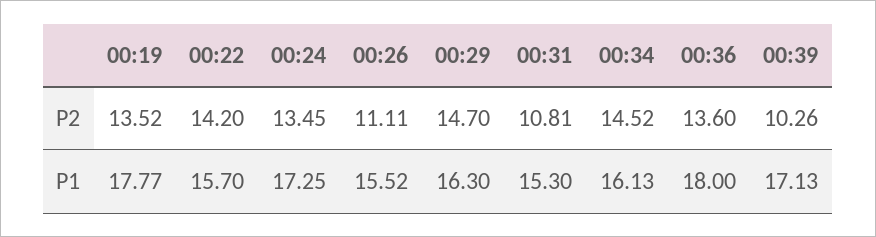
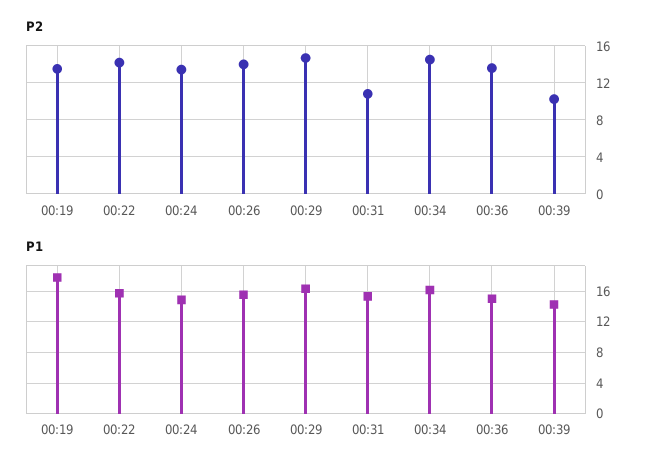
  {
    "P2": {
      "00:19": 13.52,
      "00:22": 14.2,
      "00:24": 13.45,
-     "00:26": 11.11,
+     "00:26": 14,
      "00:29": 14.7,
      "00:31": 10.81,
      "00:34": 14.52,
      "00:36": 13.6,
      "00:39": 10.26
    },
    "P1": {
      "00:19": 17.77,
      "00:22": 15.7,
-     "00:24": 17.25,
+     "00:24": 15,
      "00:26": 15.52,
      "00:29": 16.3,
      "00:31": 15.3,
      "00:34": 16.13,
-     "00:36": 18,
+     "00:36": 15,
-     "00:39": 17.13
+     "00:39": 14
    }
  }

